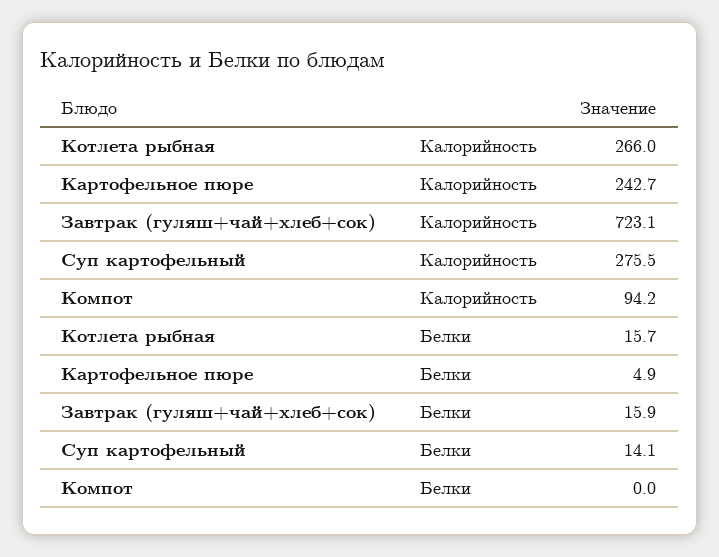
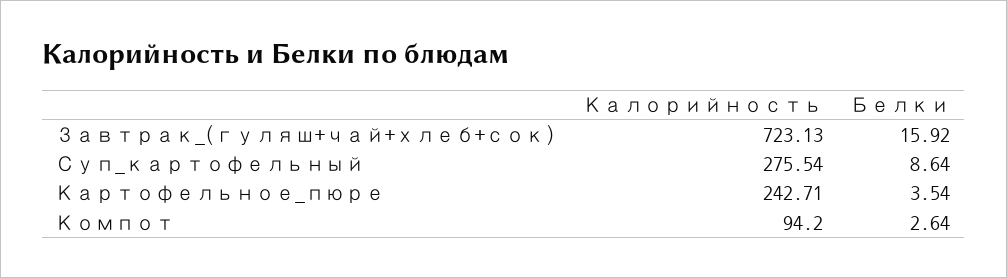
  {
-   "Котлета рыбная": {
-     "Калорийность": 266,
-     "Белки": 15.7
-   },
    "Картофельное пюре": {
      "Калорийность": 242.71,
-     "Белки": 4.9
+     "Белки": 3.54
    },
    "Завтрак (гуляш+чай+хлеб+сок)": {
      "Калорийность": 723.13,
      "Белки": 15.92
    },
    "Суп картофельный": {
      "Калорийность": 275.54,
-     "Белки": 14.1
+     "Белки": 8.64
    },
    "Компот": {
      "Калорийность": 94.2,
-     "Белки": 0
+     "Белки": 2.64
    }
  }

